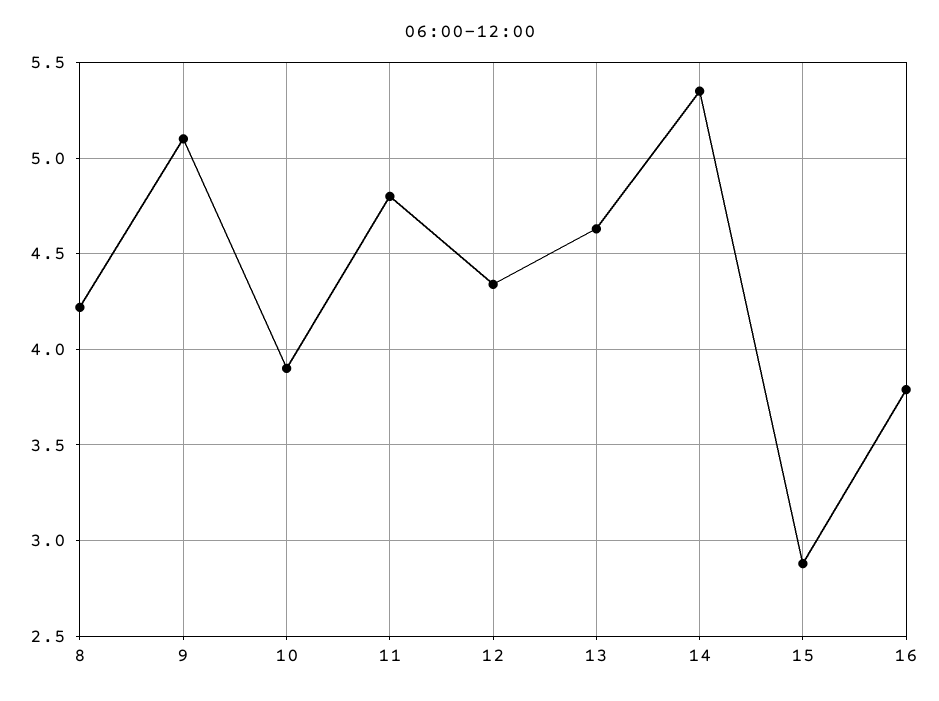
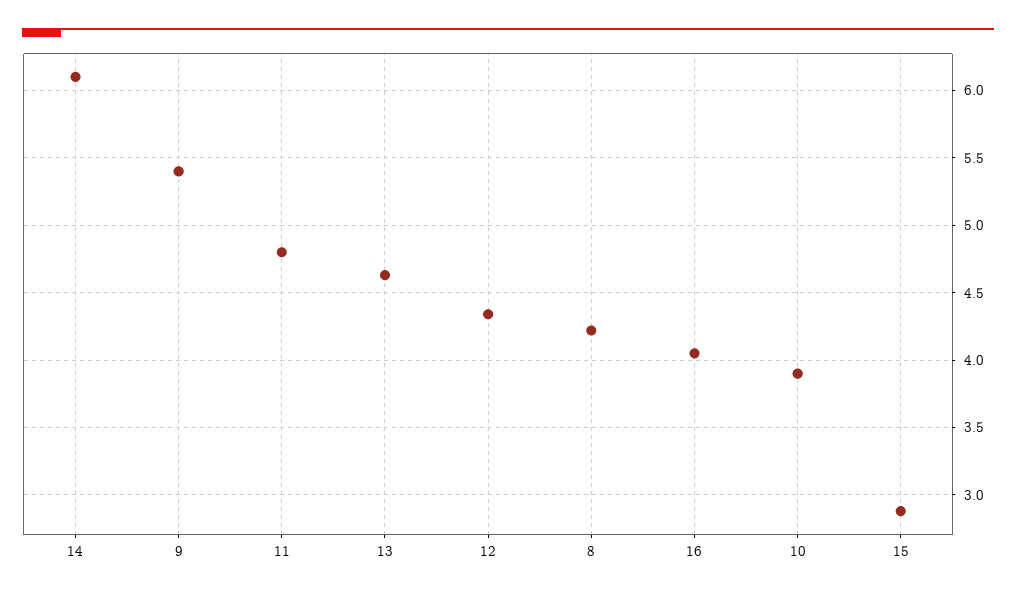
  {
    "8": 4.2,
-   "9": 5.1,
+   "9": 5.4,
    "10": 3.9,
    "11": 4.8,
    "12": 4.35,
    "13": 4.65,
-   "14": 5.35,
+   "14": 6.1,
    "15": 2.9,
-   "16": 3.8
+   "16": 4.05
  }

